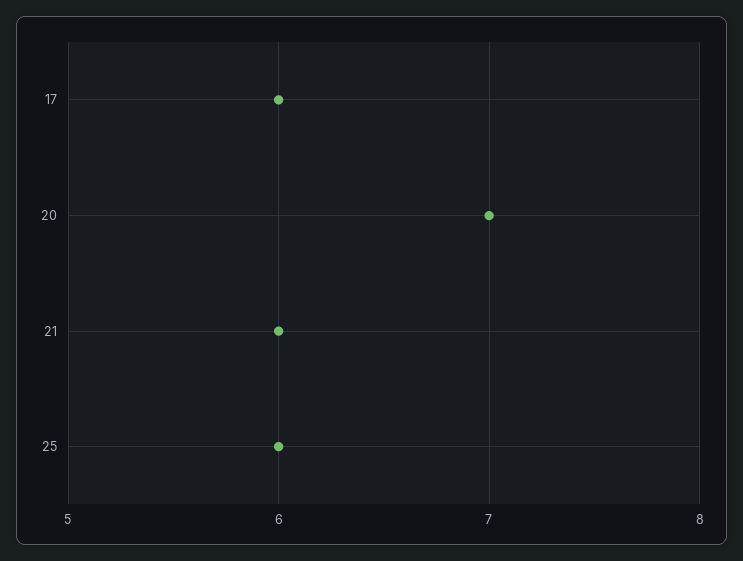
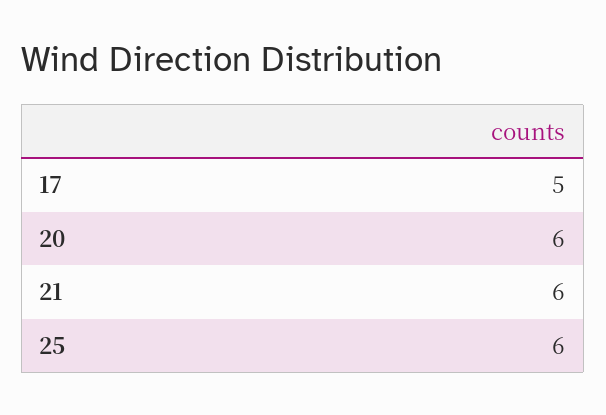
  {
-   "17": 6,
+   "17": 5,
-   "20": 7,
+   "20": 6,
    "21": 6,
    "25": 6
  }

